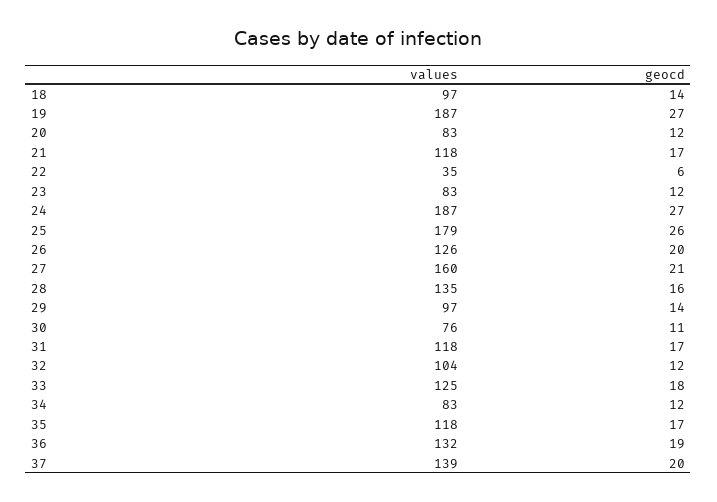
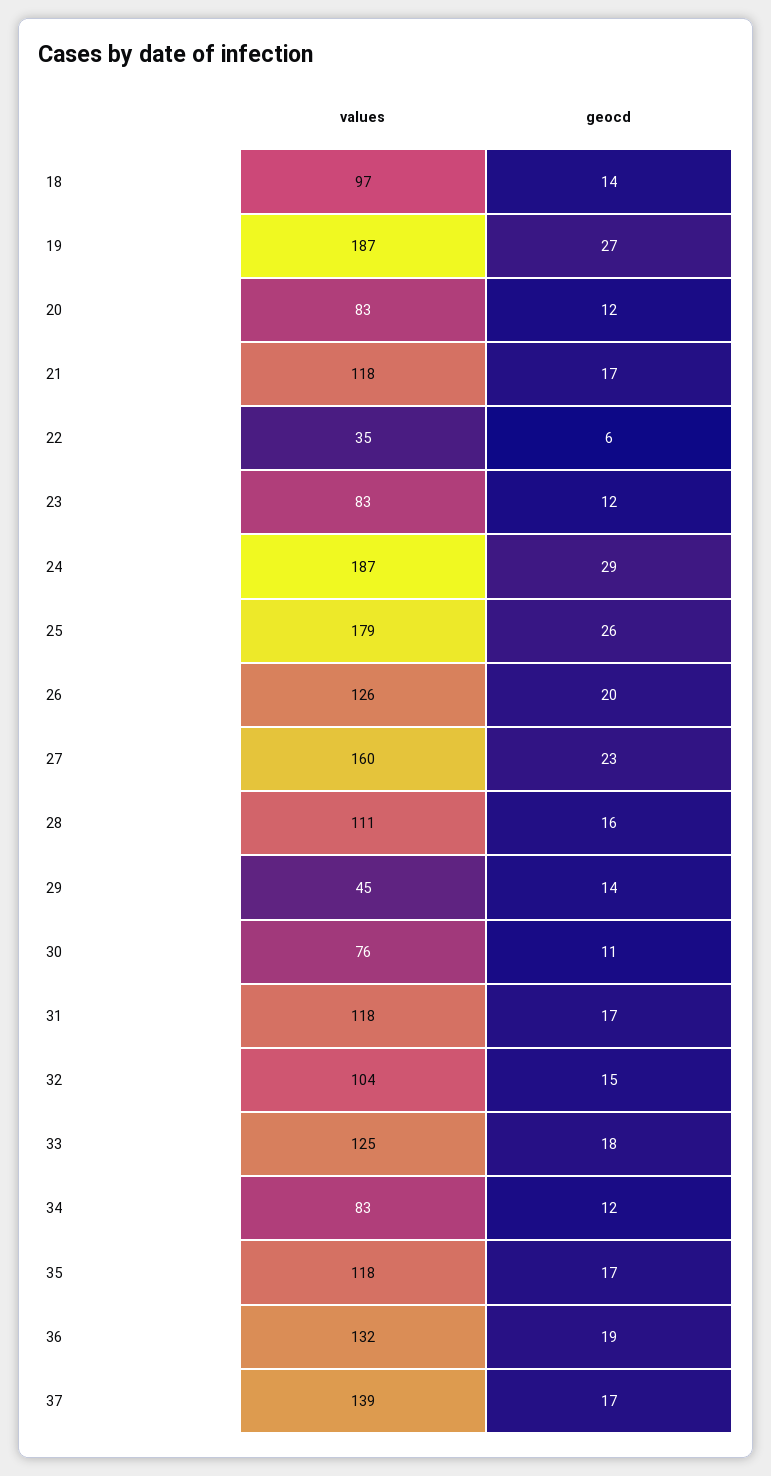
  {
    "values": {
      "18": 97,
      "19": 187,
      "20": 83,
      "21": 118,
      "22": 35,
      "23": 83,
      "24": 187,
      "25": 179,
      "26": 126,
      "27": 160,
-     "28": 135,
+     "28": 111,
-     "29": 97,
+     "29": 45,
      "30": 76,
      "31": 118,
      "32": 104,
      "33": 125,
      "34": 83,
      "35": 118,
      "36": 132,
      "37": 139
    },
    "geocd": {
      "18": 14,
      "19": 27,
      "20": 12,
      "21": 17,
      "22": 6,
      "23": 12,
-     "24": 27,
+     "24": 29,
      "25": 26,
      "26": 20,
-     "27": 21,
+     "27": 23,
      "28": 16,
      "29": 14,
      "30": 11,
      "31": 17,
-     "32": 12,
+     "32": 15,
      "33": 18,
      "34": 12,
      "35": 17,
      "36": 19,
-     "37": 20
+     "37": 17
    }
  }

